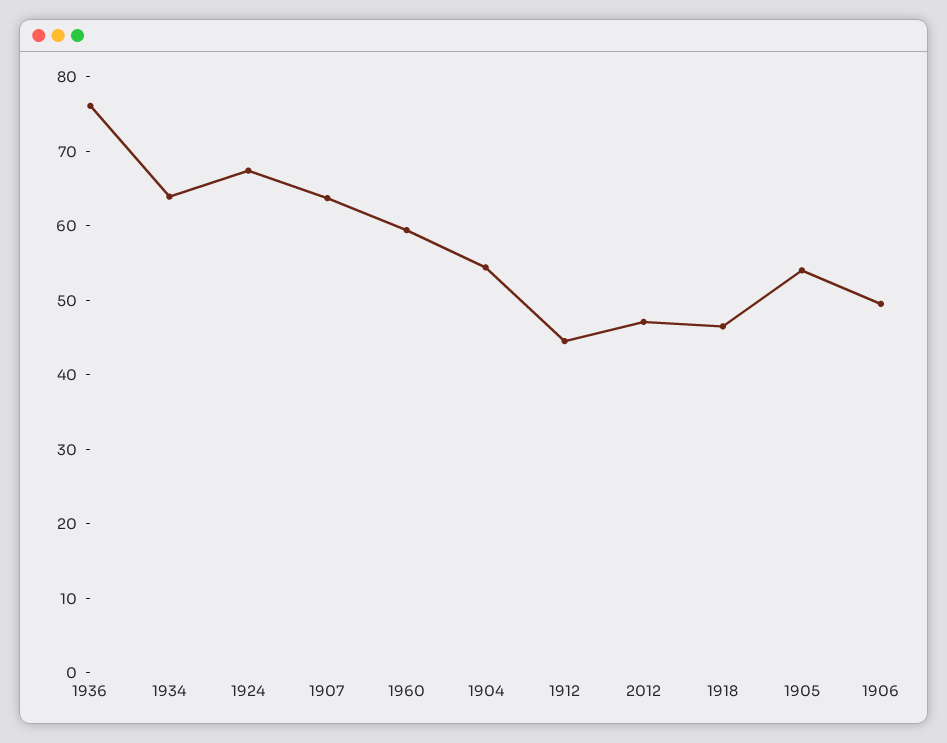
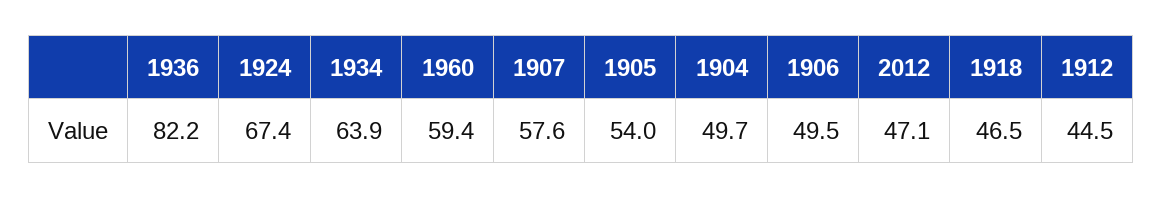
  {
-   "1936": 76,
+   "1936": 82.2,
    "1934": 63.9,
    "1924": 67.4,
-   "1907": 64,
+   "1907": 57.6,
    "1960": 59.4,
-   "1904": 54,
+   "1904": 49.7,
    "1912": 44.5,
    "2012": 47.1,
    "1918": 46.5,
    "1905": 54,
    "1906": 49.5
  }

